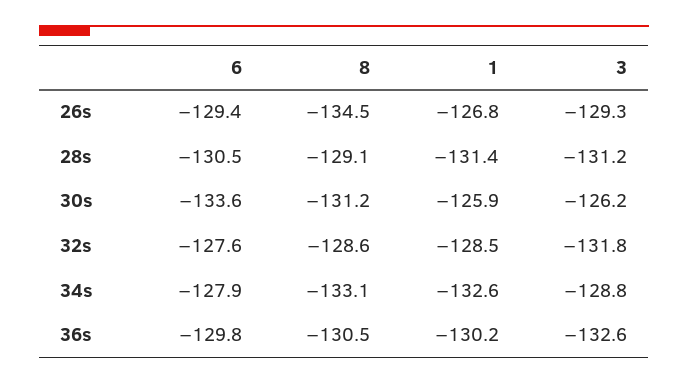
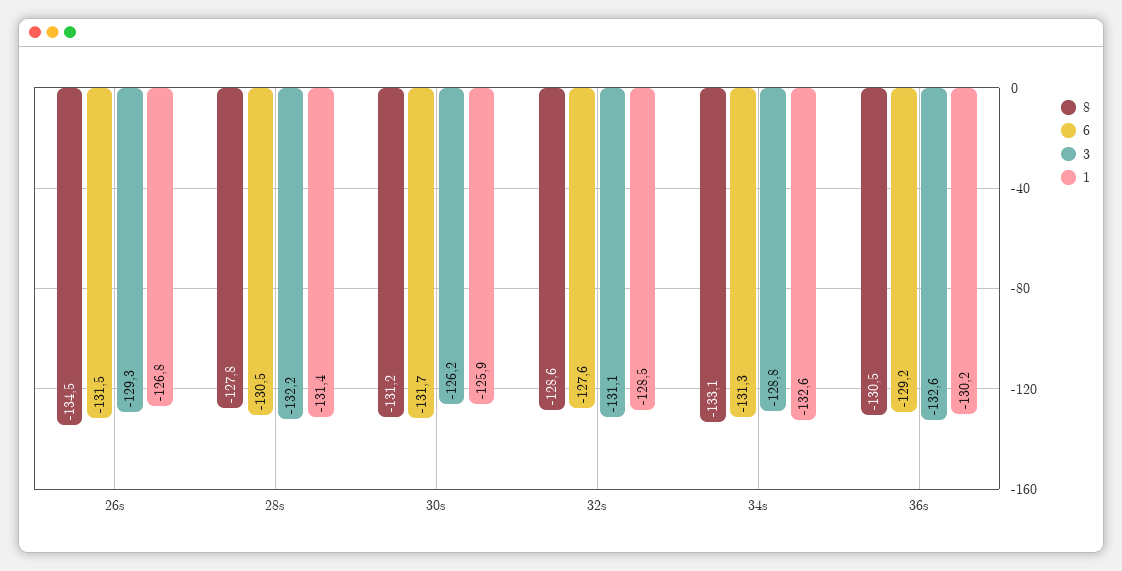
  {
    "6": {
-     "26s": -129.4,
+     "26s": -131.5,
      "28s": -130.5,
-     "30s": -133.6,
+     "30s": -131.7,
      "32s": -127.6,
-     "34s": -127.9,
+     "34s": -131.3,
-     "36s": -129.8
+     "36s": -129.2
    },
    "8": {
      "26s": -134.5,
-     "28s": -129.1,
+     "28s": -127.8,
      "30s": -131.2,
      "32s": -128.6,
      "34s": -133.1,
      "36s": -130.5
    },
    "1": {
      "26s": -126.8,
      "28s": -131.4,
      "30s": -125.9,
      "32s": -128.5,
      "34s": -132.6,
      "36s": -130.2
    },
    "3": {
      "26s": -129.3,
-     "28s": -131.2,
+     "28s": -132.2,
      "30s": -126.2,
-     "32s": -131.8,
+     "32s": -131.1,
      "34s": -128.8,
      "36s": -132.6
    }
  }

